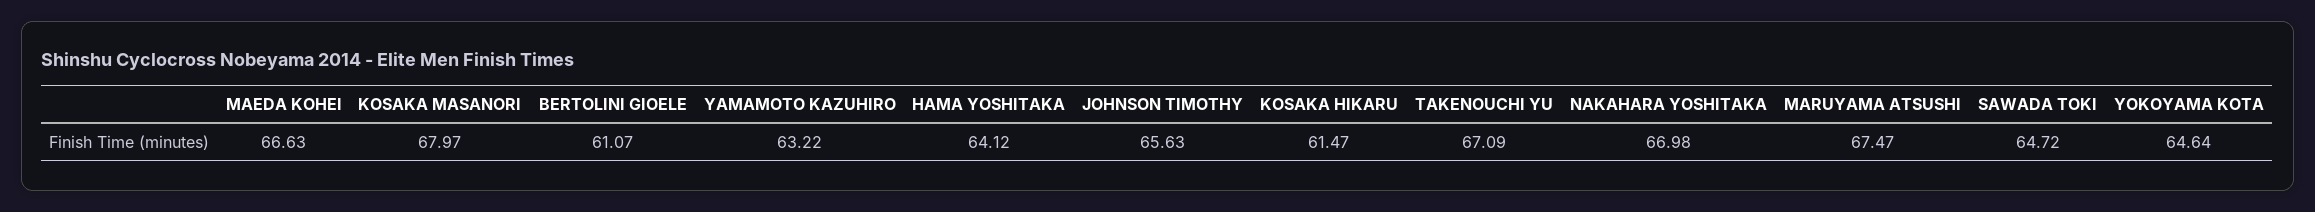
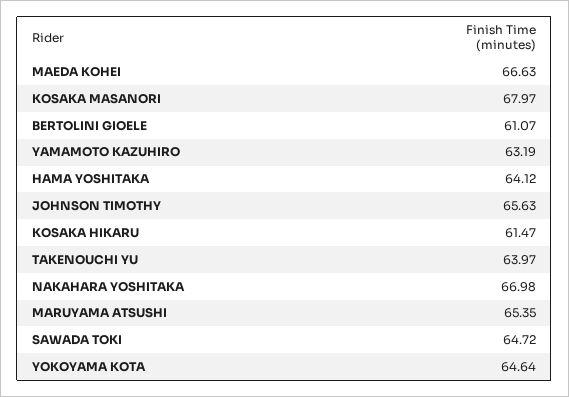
  {
    "MAEDA KOHEI": 66.63,
    "KOSAKA MASANORI": 67.97,
    "BERTOLINI GIOELE": 61.07,
-   "YAMAMOTO KAZUHIRO": 63.22,
+   "YAMAMOTO KAZUHIRO": 63.19,
    "HAMA YOSHITAKA": 64.12,
    "JOHNSON TIMOTHY": 65.63,
    "KOSAKA HIKARU": 61.47,
-   "TAKENOUCHI YU": 67.09,
+   "TAKENOUCHI YU": 63.97,
    "NAKAHARA YOSHITAKA": 66.98,
-   "MARUYAMA ATSUSHI": 67.47,
+   "MARUYAMA ATSUSHI": 65.35,
    "SAWADA TOKI": 64.72,
    "YOKOYAMA KOTA": 64.64
  }

